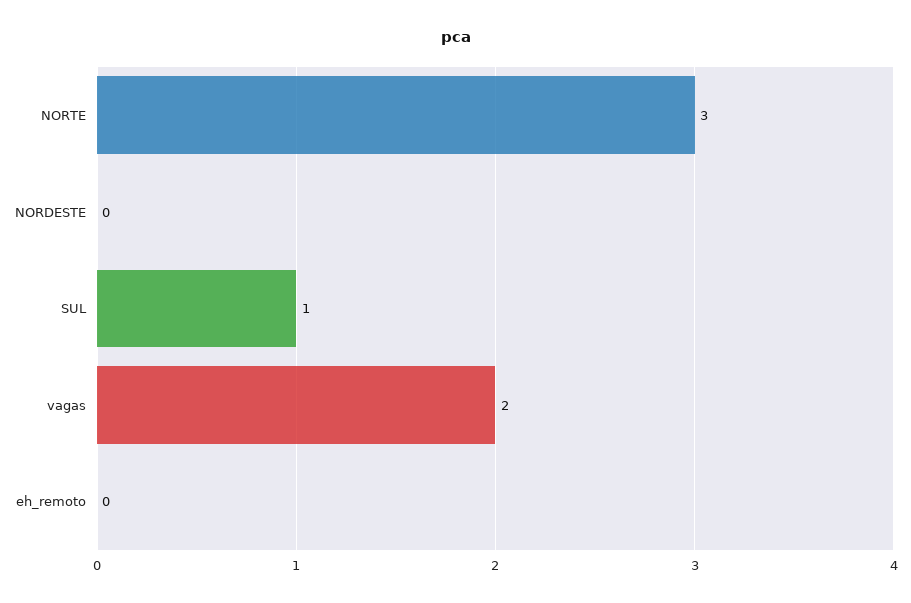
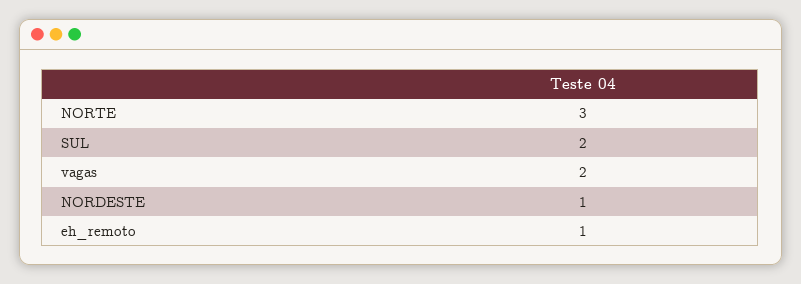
  {
    "NORTE": 3,
-   "NORDESTE": 0,
+   "NORDESTE": 1,
-   "SUL": 1,
+   "SUL": 2,
    "vagas": 2,
-   "eh_remoto": 0
+   "eh_remoto": 1
  }

